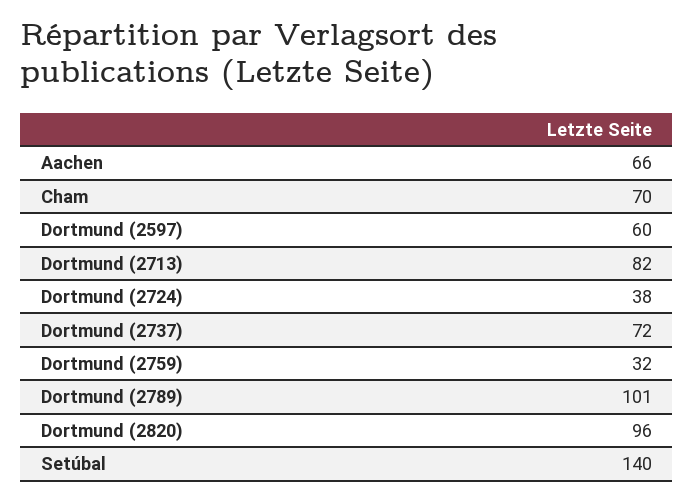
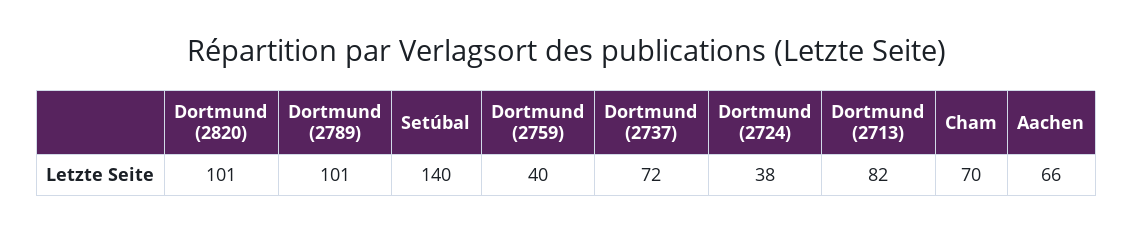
  {
    "Aachen": 66,
    "Cham": 70,
-   "Dortmund (2597)": 60,
    "Dortmund (2713)": 82,
    "Dortmund (2724)": 38,
    "Dortmund (2737)": 72,
-   "Dortmund (2759)": 32,
+   "Dortmund (2759)": 40,
    "Dortmund (2789)": 101,
-   "Dortmund (2820)": 96,
+   "Dortmund (2820)": 101,
    "Setúbal": 140
  }

